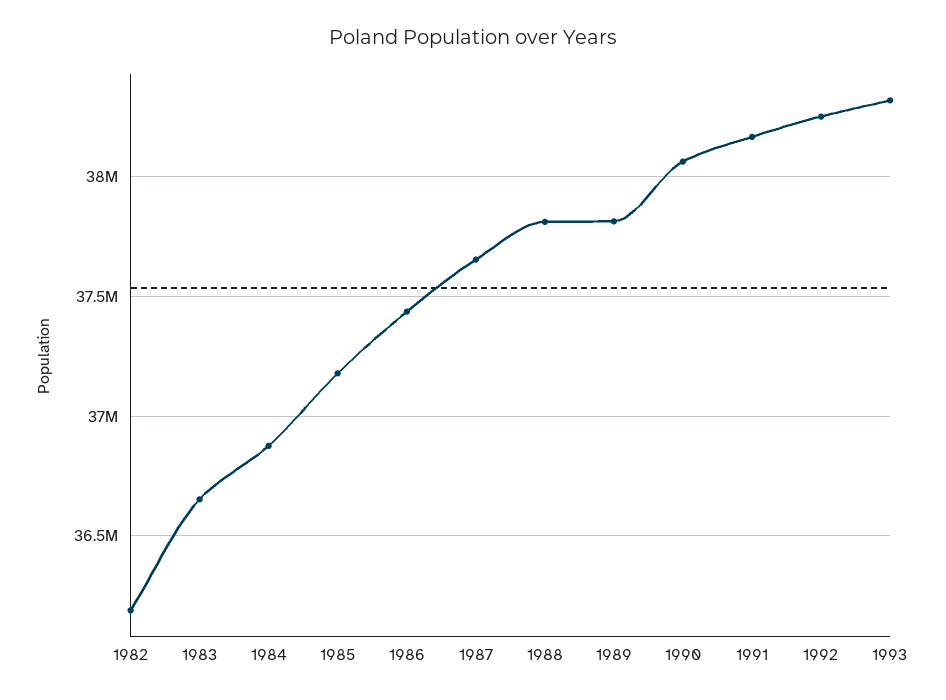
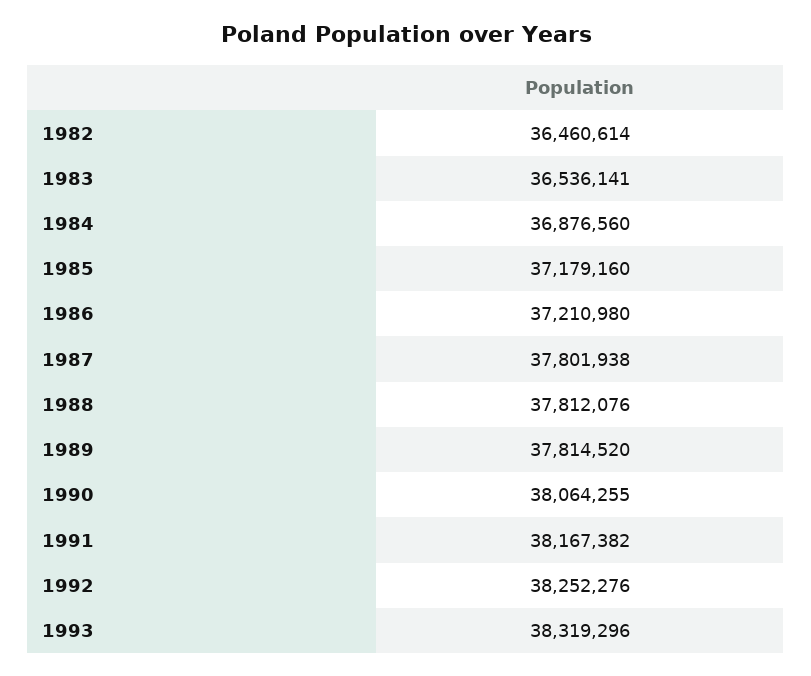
  {
-   "1982": 36200000,
+   "1982": 36460614,
-   "1983": 36650000,
+   "1983": 36536141,
    "1984": 36876560,
    "1985": 37179160,
-   "1986": 37450000,
+   "1986": 37210980,
-   "1987": 37650000,
+   "1987": 37801938,
    "1988": 37812076,
    "1989": 37814520,
    "1990": 38064255,
    "1991": 38167382,
    "1992": 38252276,
    "1993": 38319296
  }

